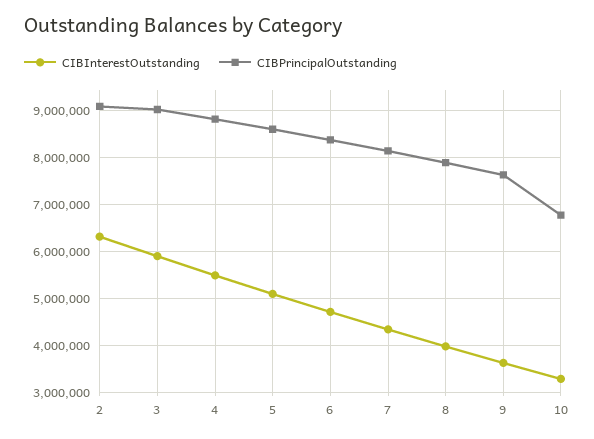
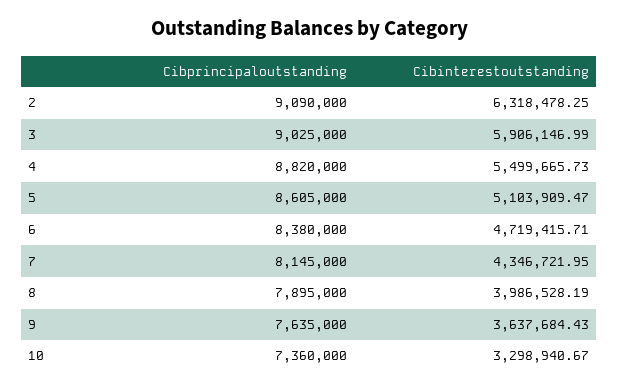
  {
    "CIBInterestOutstanding": {
      "2": 6318478.25,
      "3": 5906146.99,
      "4": 5499665.73,
      "5": 5103909.47,
      "6": 4719415.71,
      "7": 4346721.95,
      "8": 3986528.19,
      "9": 3637684.43,
      "10": 3298940.67
    },
    "CIBPrincipalOutstanding": {
      "2": 9090000,
      "3": 9025000,
      "4": 8820000,
      "5": 8605000,
      "6": 8380000,
      "7": 8145000,
      "8": 7895000,
      "9": 7635000,
-     "10": 6800000
+     "10": 7360000
    }
  }

